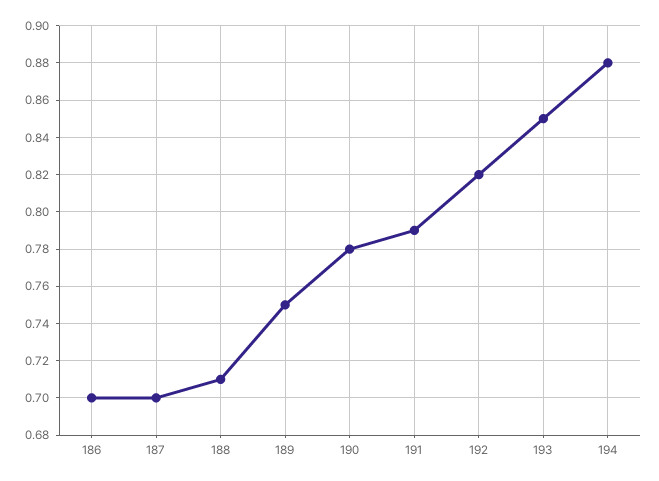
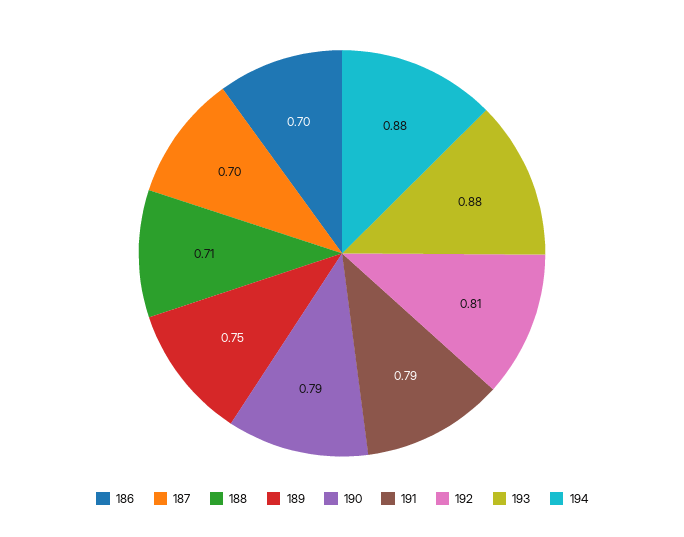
  {
    "186": 0.7,
    "187": 0.7,
    "188": 0.71,
    "189": 0.75,
-   "190": 0.78,
+   "190": 0.79,
    "191": 0.79,
-   "192": 0.82,
+   "192": 0.81,
-   "193": 0.85,
+   "193": 0.88,
    "194": 0.88
  }

